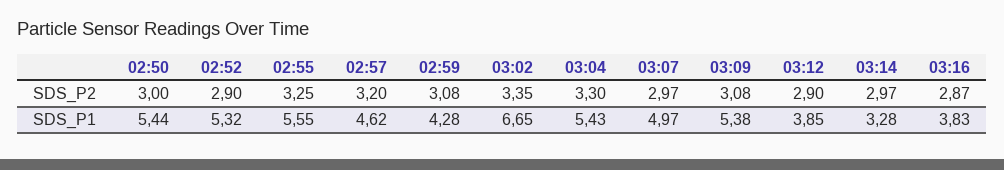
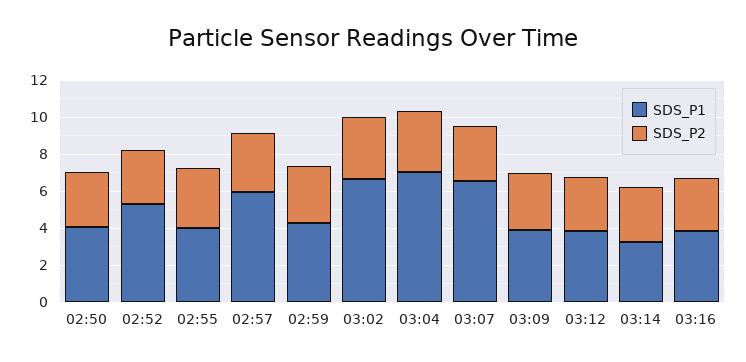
  {
    "SDS_P2": {
      "02:50": 3,
      "02:52": 2.9,
      "02:55": 3.25,
      "02:57": 3.2,
      "02:59": 3.08,
      "03:02": 3.35,
      "03:04": 3.3,
      "03:07": 2.97,
      "03:09": 3.08,
      "03:12": 2.9,
      "03:14": 2.97,
      "03:16": 2.87
    },
    "SDS_P1": {
-     "02:50": 5.44,
+     "02:50": 4,
      "02:52": 5.32,
-     "02:55": 5.55,
+     "02:55": 4,
-     "02:57": 4.62,
+     "02:57": 6,
      "02:59": 4.28,
      "03:02": 6.65,
-     "03:04": 5.43,
+     "03:04": 7,
-     "03:07": 4.97,
+     "03:07": 6.5,
-     "03:09": 5.38,
+     "03:09": 4,
      "03:12": 3.85,
      "03:14": 3.28,
      "03:16": 3.83
    }
  }

